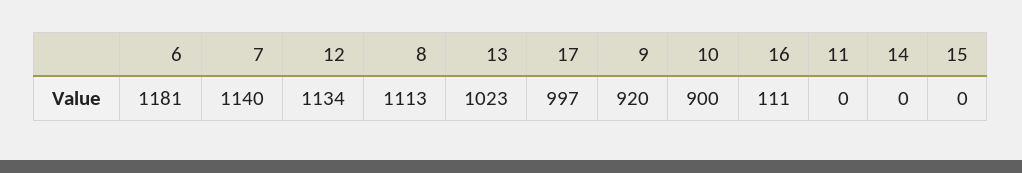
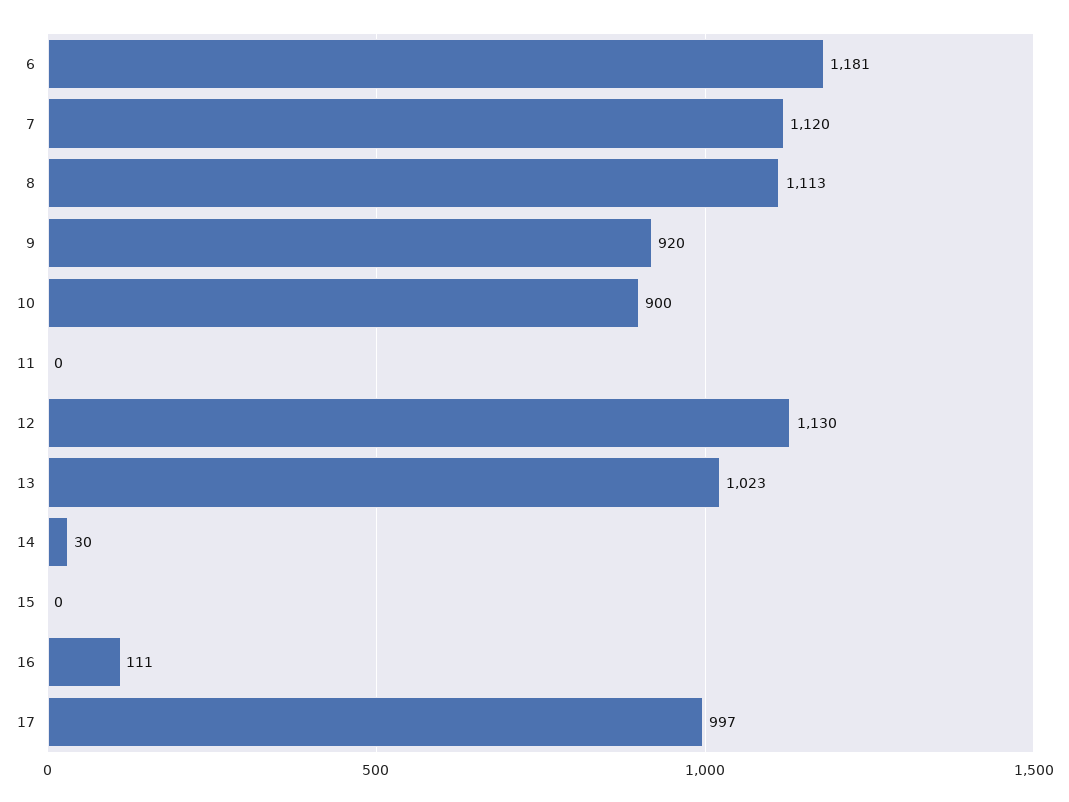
  {
    "6": 1181,
-   "7": 1140,
+   "7": 1120,
-   "12": 1134,
+   "12": 1130,
    "8": 1113,
    "13": 1023,
    "17": 997,
    "9": 920,
    "10": 900,
    "16": 111,
    "11": 0,
-   "14": 0,
+   "14": 30,
    "15": 0
  }

